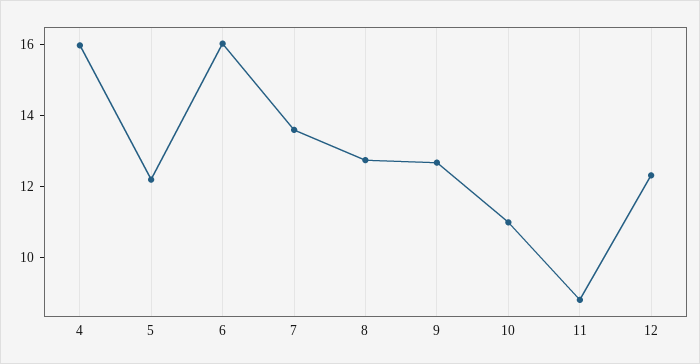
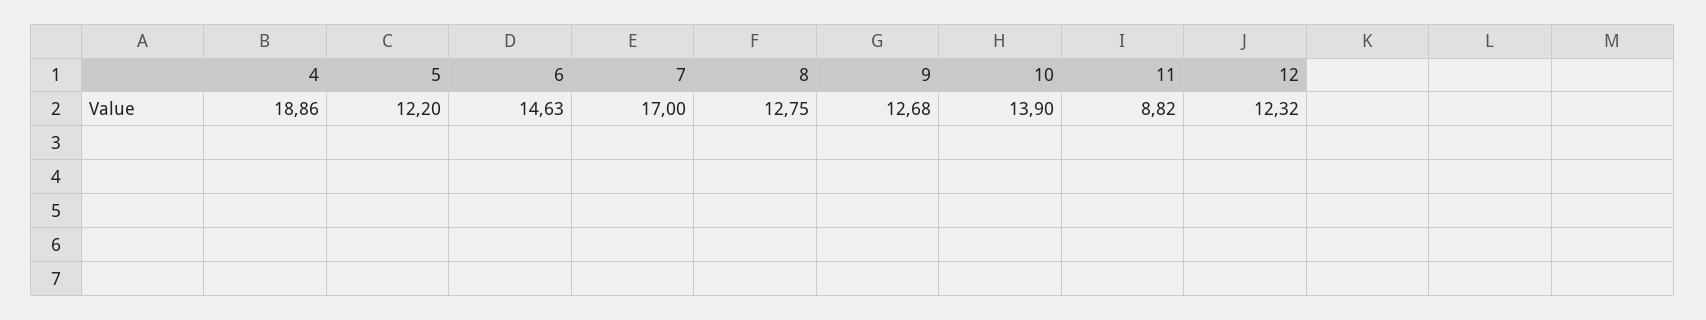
  {
-   "4": 16,
+   "4": 18.86,
    "5": 12.2,
-   "6": 16,
+   "6": 14.63,
-   "7": 13.5,
+   "7": 17,
    "8": 12.75,
    "9": 12.68,
-   "10": 11,
+   "10": 13.9,
    "11": 8.82,
    "12": 12.32
  }

